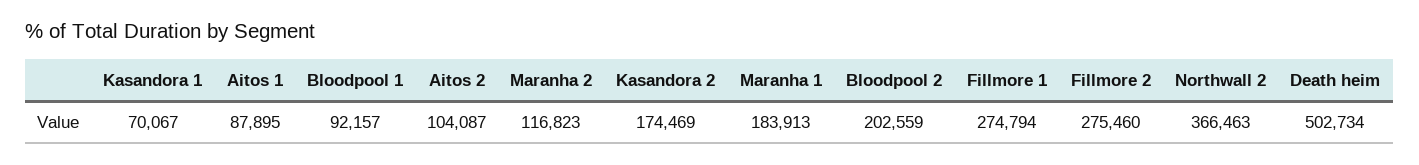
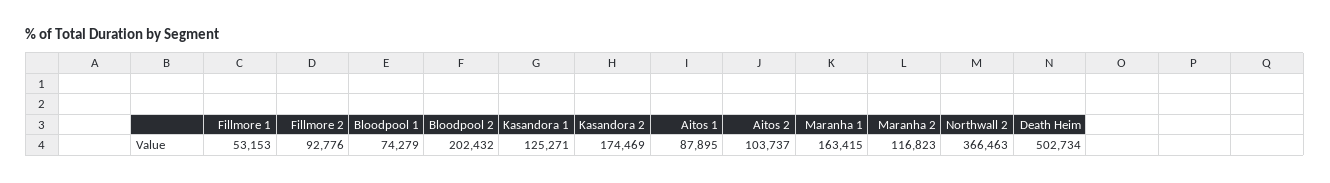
  {
-   "Kasandora 1": 70067,
+   "Kasandora 1": 125271,
    "Aitos 1": 87895,
-   "Bloodpool 1": 92157,
+   "Bloodpool 1": 74279,
-   "Aitos 2": 104087,
+   "Aitos 2": 103737,
    "Maranha 2": 116823,
    "Kasandora 2": 174469,
-   "Maranha 1": 183913,
+   "Maranha 1": 163415,
-   "Bloodpool 2": 202559,
+   "Bloodpool 2": 202432,
-   "Fillmore 1": 274794,
+   "Fillmore 1": 53153,
-   "Fillmore 2": 275460,
+   "Fillmore 2": 92776,
    "Northwall 2": 366463,
    "Death heim": 502734
  }

